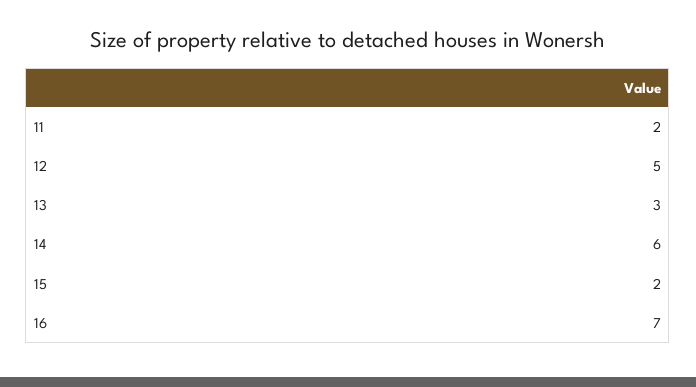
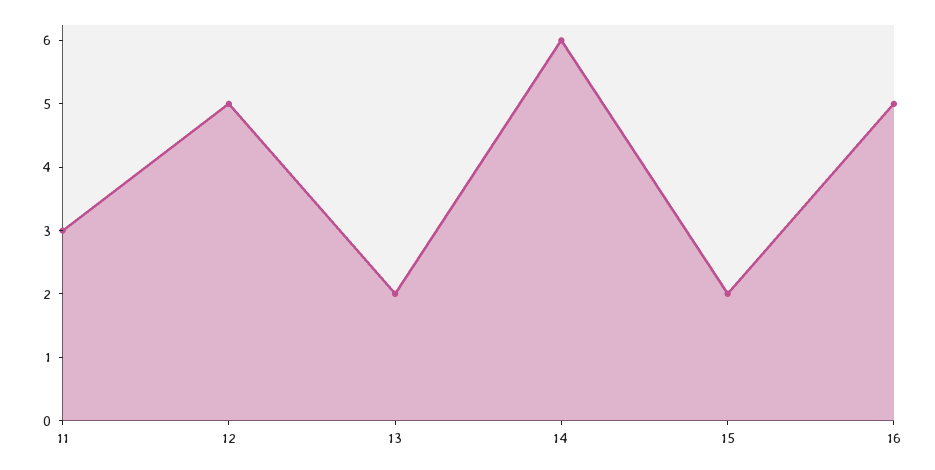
  {
-   "11": 2,
+   "11": 3,
    "12": 5,
-   "13": 3,
+   "13": 2,
    "14": 6,
    "15": 2,
-   "16": 7
+   "16": 5
  }

